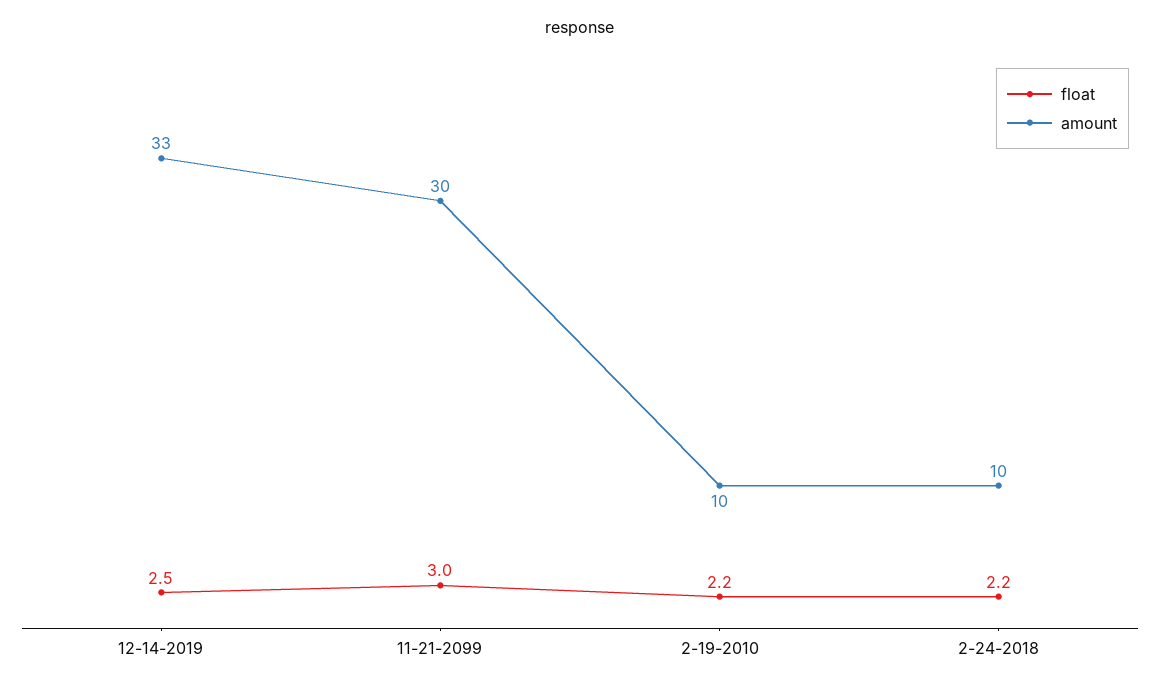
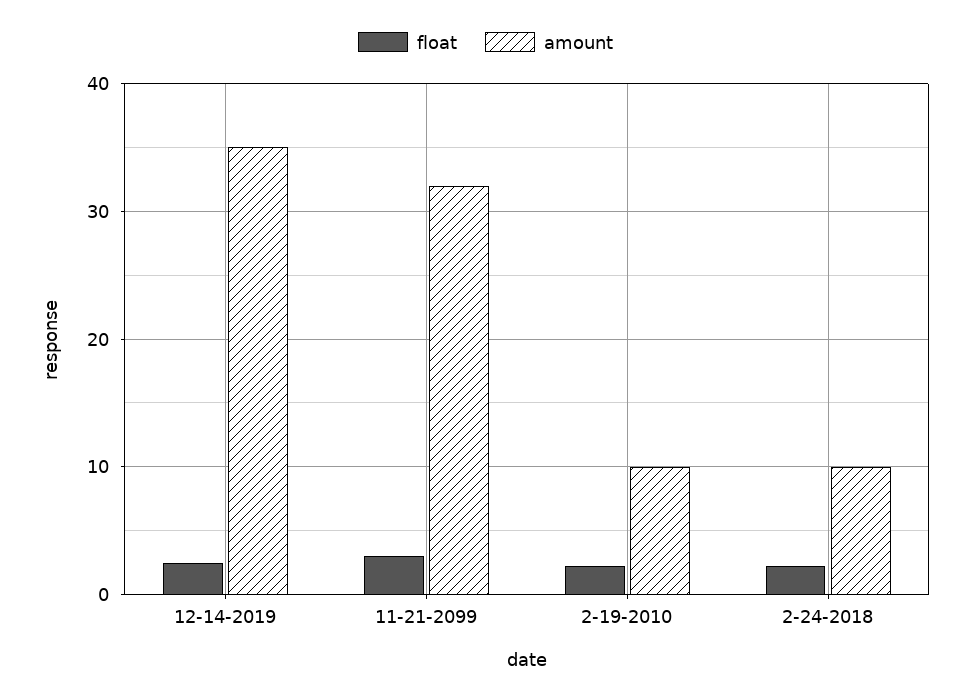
  {
    "float": {
      "12-14-2019": 2.5,
      "11-21-2099": 3,
      "2-19-2010": 2.2,
      "2-24-2018": 2.2
    },
    "amount": {
-     "12-14-2019": 33,
+     "12-14-2019": 35,
-     "11-21-2099": 30,
+     "11-21-2099": 32,
      "2-19-2010": 10,
      "2-24-2018": 10
    }
  }

